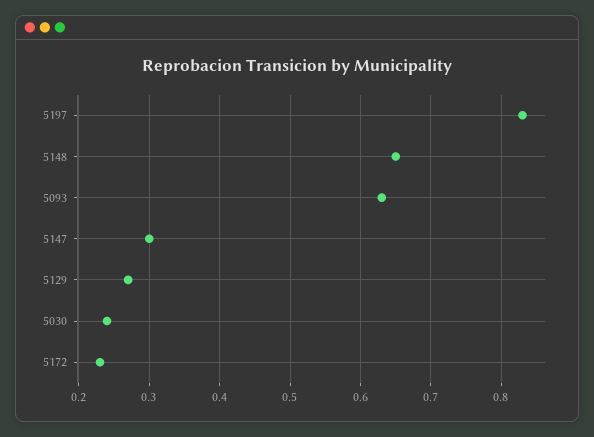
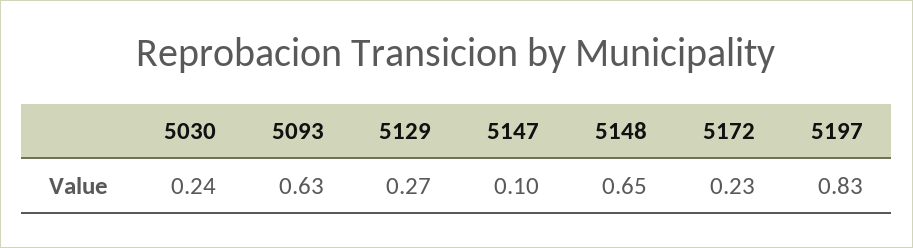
  {
    "5197": 0.83,
    "5148": 0.65,
    "5093": 0.63,
-   "5147": 0.3,
+   "5147": 0.1,
    "5129": 0.27,
    "5030": 0.24,
    "5172": 0.23
  }

